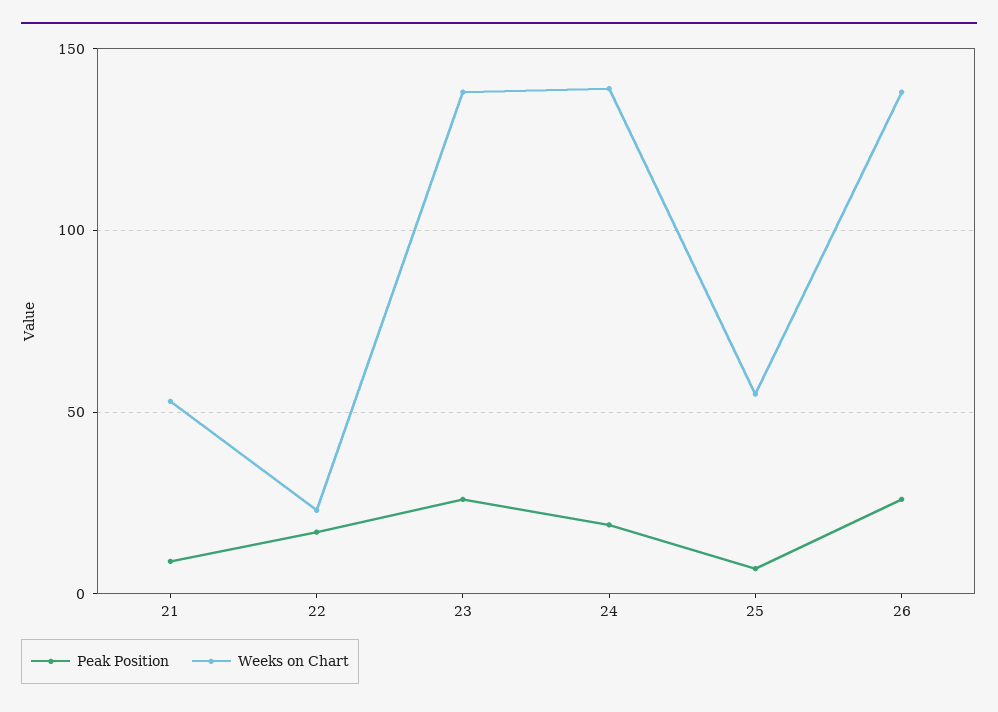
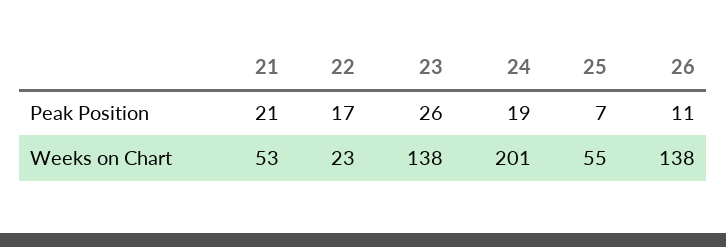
  {
    "Peak Position": {
-     "21": 10,
+     "21": 21,
      "22": 17,
      "23": 26,
      "24": 19,
      "25": 7,
-     "26": 25
+     "26": 11
    },
    "Weeks on Chart": {
      "21": 53,
      "22": 23,
      "23": 138,
-     "24": 140,
+     "24": 201,
      "25": 55,
      "26": 138
    }
  }

